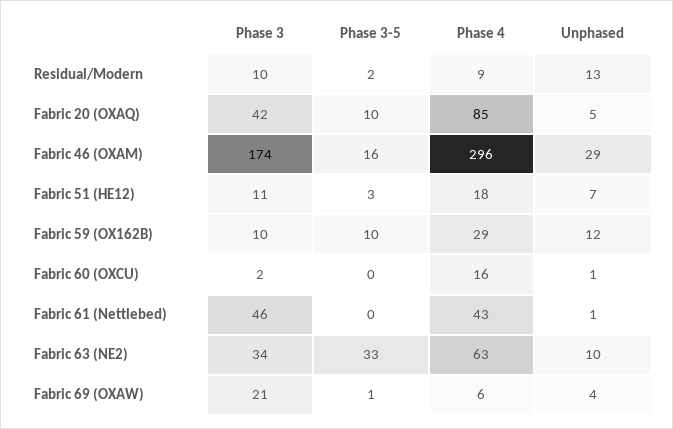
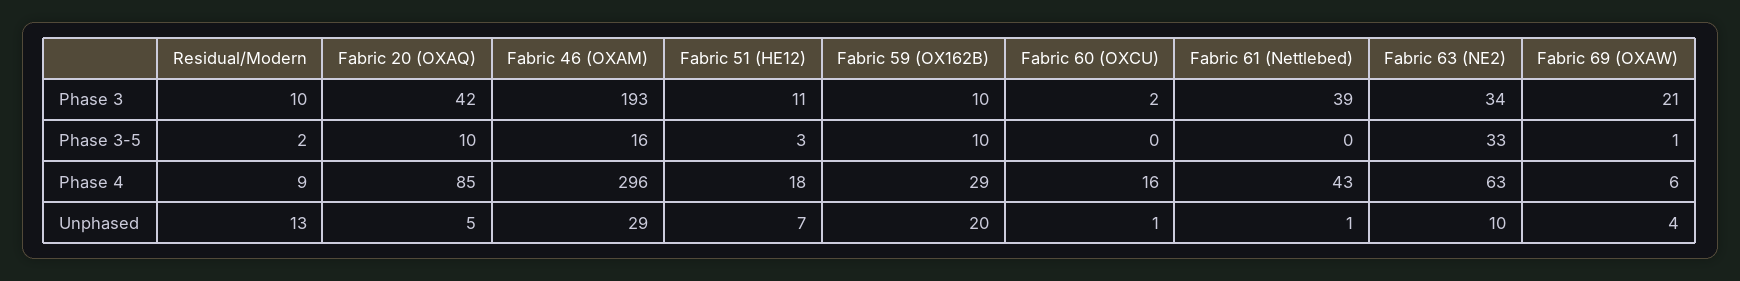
  {
    "Phase 3": {
      "Residual/Modern": 10,
      "Fabric 20 (OXAQ)": 42,
-     "Fabric 46 (OXAM)": 174,
+     "Fabric 46 (OXAM)": 193,
      "Fabric 51 (HE12)": 11,
      "Fabric 59 (OX162B)": 10,
      "Fabric 60 (OXCU)": 2,
-     "Fabric 61 (Nettlebed)": 46,
+     "Fabric 61 (Nettlebed)": 39,
      "Fabric 63 (NE2)": 34,
      "Fabric 69 (OXAW)": 21
    },
    "Phase 3-5": {
      "Residual/Modern": 2,
      "Fabric 20 (OXAQ)": 10,
      "Fabric 46 (OXAM)": 16,
      "Fabric 51 (HE12)": 3,
      "Fabric 59 (OX162B)": 10,
      "Fabric 60 (OXCU)": 0,
      "Fabric 61 (Nettlebed)": 0,
      "Fabric 63 (NE2)": 33,
      "Fabric 69 (OXAW)": 1
    },
    "Phase 4": {
      "Residual/Modern": 9,
      "Fabric 20 (OXAQ)": 85,
      "Fabric 46 (OXAM)": 296,
      "Fabric 51 (HE12)": 18,
      "Fabric 59 (OX162B)": 29,
      "Fabric 60 (OXCU)": 16,
      "Fabric 61 (Nettlebed)": 43,
      "Fabric 63 (NE2)": 63,
      "Fabric 69 (OXAW)": 6
    },
    "Unphased": {
      "Residual/Modern": 13,
      "Fabric 20 (OXAQ)": 5,
      "Fabric 46 (OXAM)": 29,
      "Fabric 51 (HE12)": 7,
-     "Fabric 59 (OX162B)": 12,
+     "Fabric 59 (OX162B)": 20,
      "Fabric 60 (OXCU)": 1,
      "Fabric 61 (Nettlebed)": 1,
      "Fabric 63 (NE2)": 10,
      "Fabric 69 (OXAW)": 4
    }
  }

